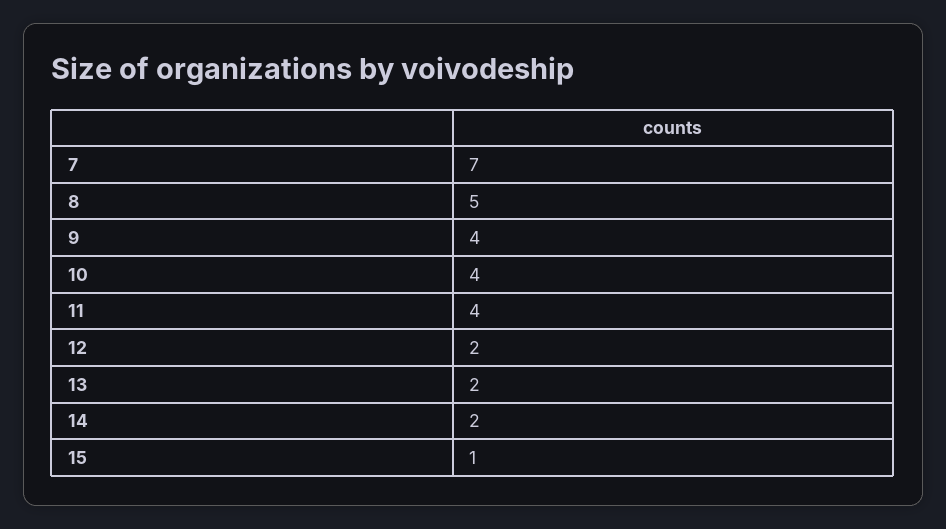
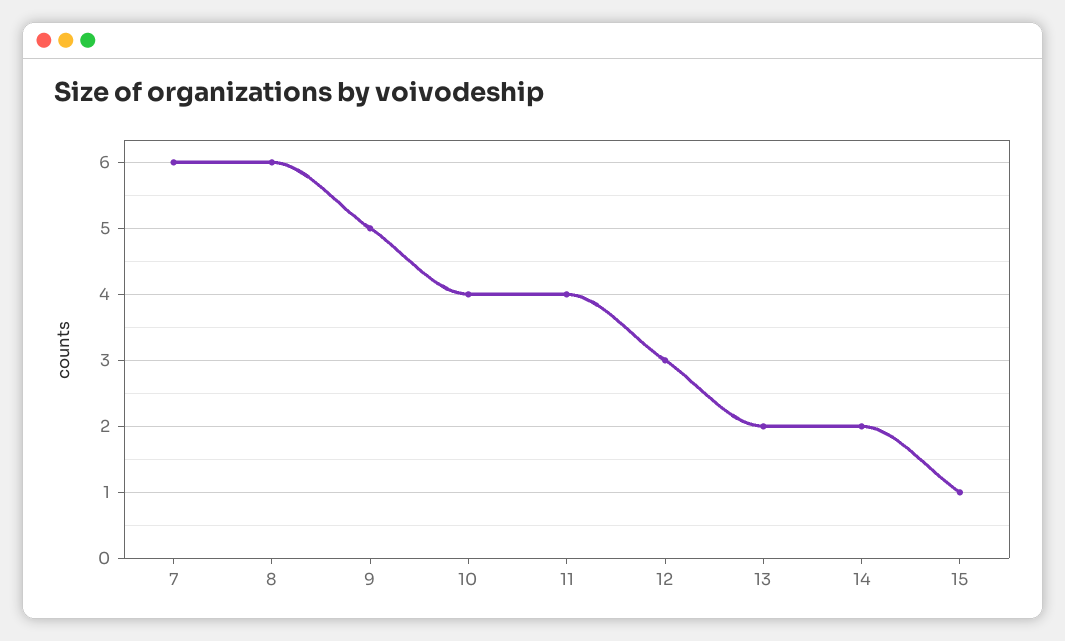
  {
-   "7": 7,
+   "7": 6,
-   "8": 5,
+   "8": 6,
-   "9": 4,
+   "9": 5,
    "10": 4,
    "11": 4,
-   "12": 2,
+   "12": 3,
    "13": 2,
    "14": 2,
    "15": 1
  }

